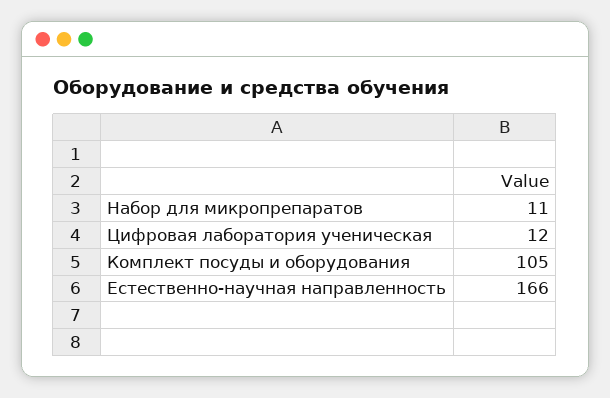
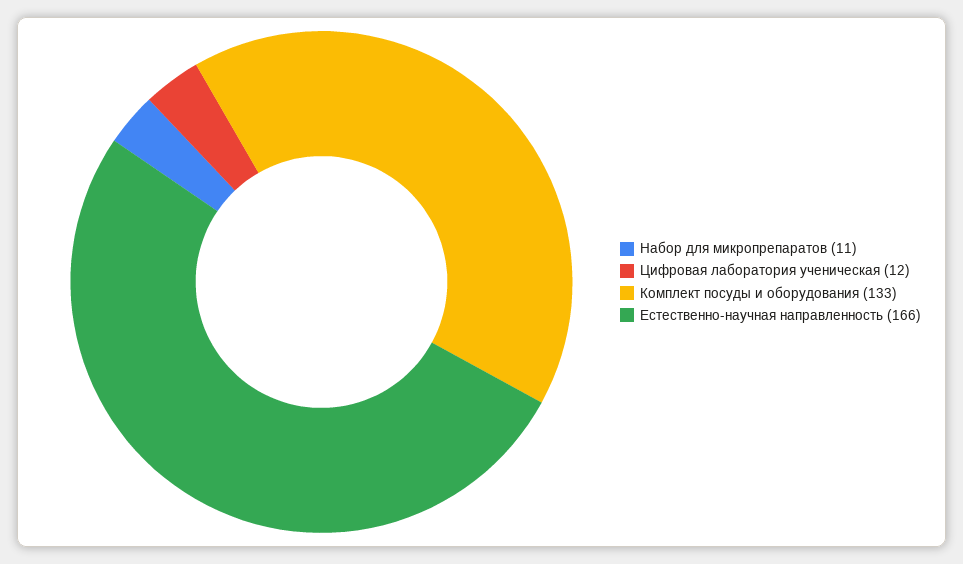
  {
    "Набор для микропрепаратов": 11,
    "Цифровая лаборатория ученическая": 12,
-   "Комплект посуды и оборудования": 105,
+   "Комплект посуды и оборудования": 133,
    "Естественно-научная направленность": 166
  }

